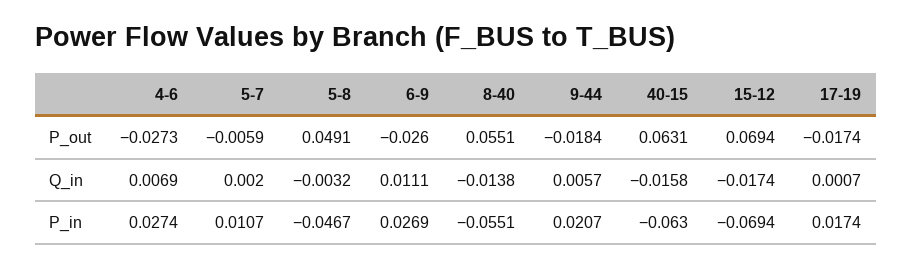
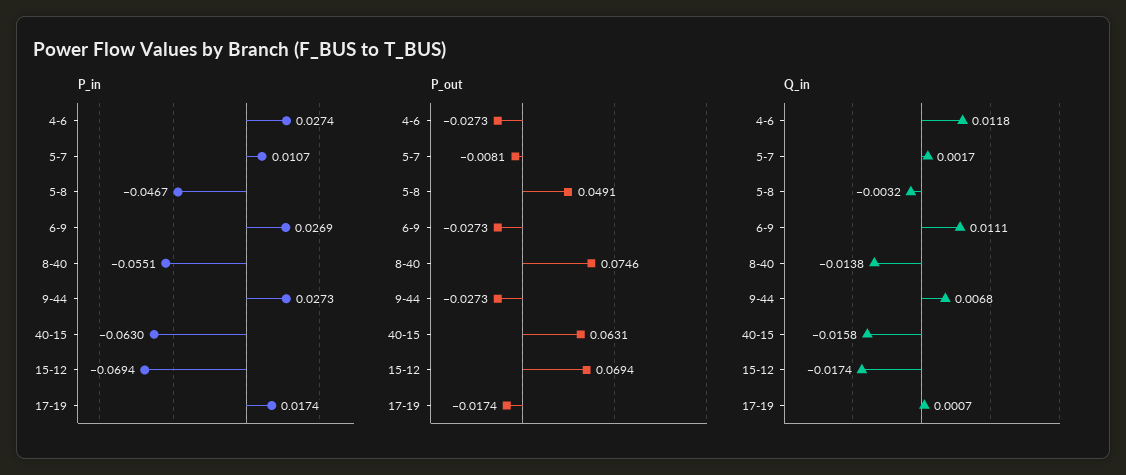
  {
    "P_out": {
      "4-6": -0.0273,
-     "5-7": -0.0059,
+     "5-7": -0.0081,
      "5-8": 0.0491,
-     "6-9": -0.026,
+     "6-9": -0.0273,
-     "8-40": 0.0551,
+     "8-40": 0.0746,
-     "9-44": -0.0184,
+     "9-44": -0.0273,
      "40-15": 0.0631,
      "15-12": 0.0694,
      "17-19": -0.0174
    },
    "Q_in": {
-     "4-6": 0.0069,
+     "4-6": 0.0118,
-     "5-7": 0.002,
+     "5-7": 0.0017,
      "5-8": -0.0032,
      "6-9": 0.0111,
      "8-40": -0.0138,
-     "9-44": 0.0057,
+     "9-44": 0.0068,
      "40-15": -0.0158,
      "15-12": -0.0174,
      "17-19": 0.0007
    },
    "P_in": {
      "4-6": 0.0274,
      "5-7": 0.0107,
      "5-8": -0.0467,
      "6-9": 0.0269,
      "8-40": -0.0551,
-     "9-44": 0.0207,
+     "9-44": 0.0273,
      "40-15": -0.063,
      "15-12": -0.0694,
      "17-19": 0.0174
    }
  }

